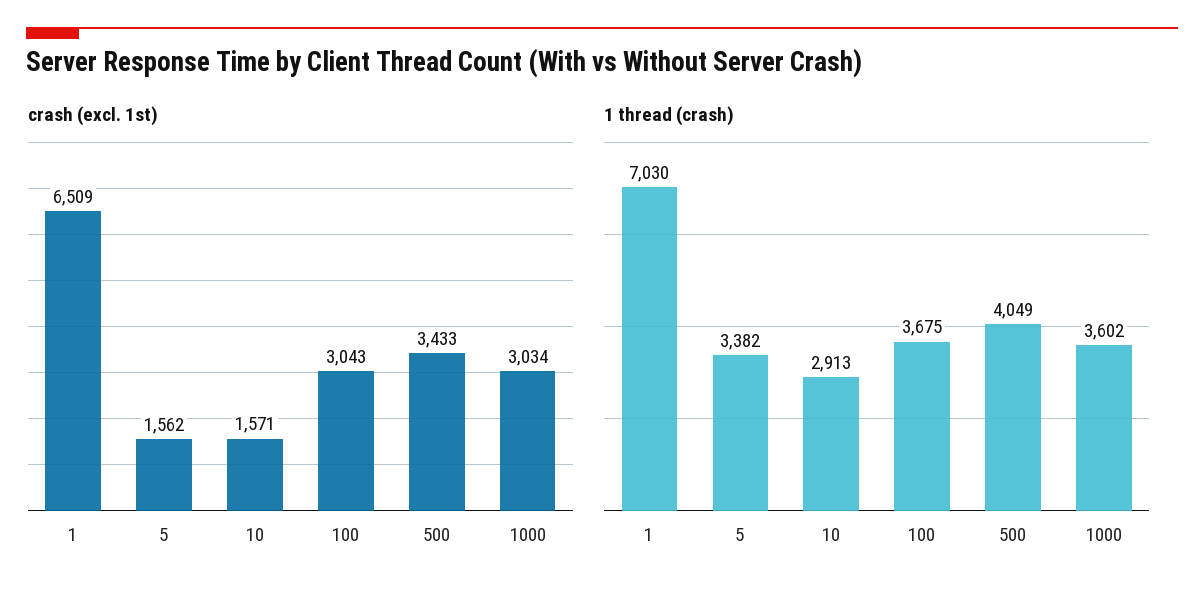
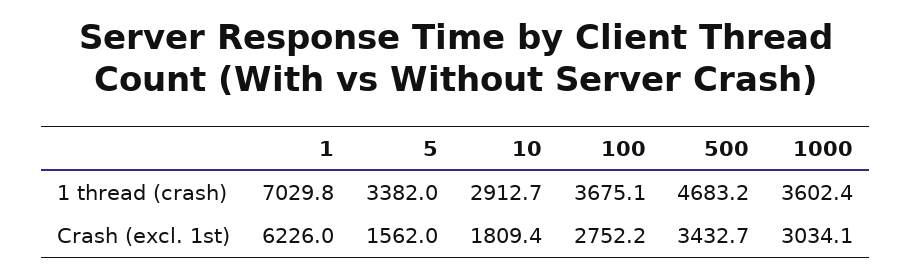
  {
    "crash (excl. 1st)": {
-     "1": 6509,
+     "1": 6226,
      "5": 1562,
-     "10": 1571,
+     "10": 1809.4,
-     "100": 3043,
+     "100": 2752.2,
      "500": 3432.7,
      "1000": 3034.1
    },
    "1 thread (crash)": {
      "1": 7029.8,
      "5": 3382,
      "10": 2912.7,
      "100": 3675.1,
-     "500": 4049,
+     "500": 4683.2,
      "1000": 3602.4
    }
  }

